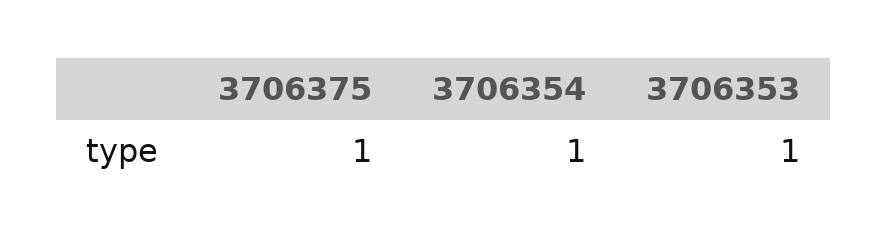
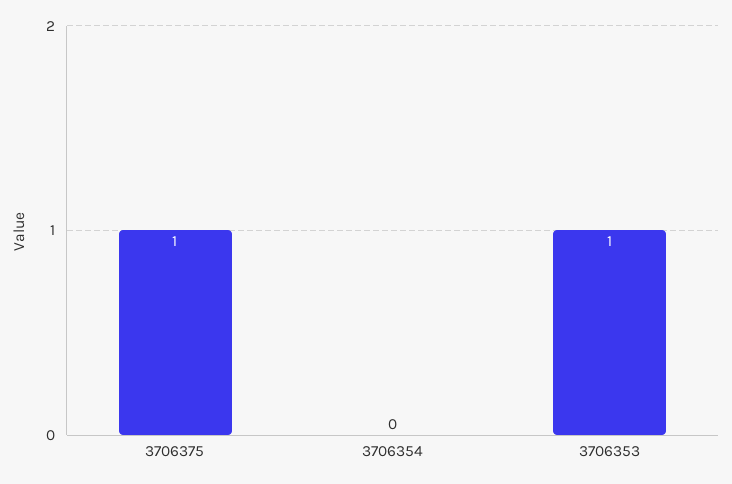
  {
    "3706375": 1,
-   "3706354": 1,
+   "3706354": 0,
    "3706353": 1
  }

